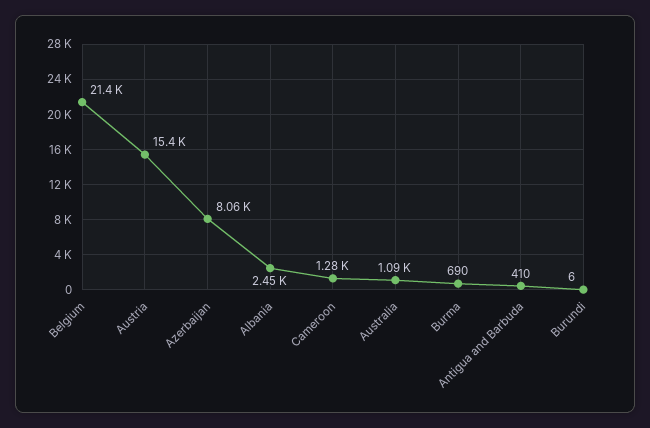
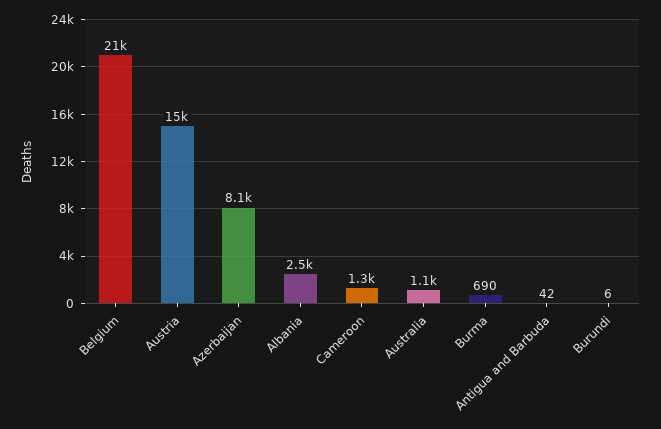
  {
    "Belgium": 21400,
    "Austria": 15400,
    "Azerbaijan": 8060,
    "Albania": 2450,
    "Cameroon": 1280,
    "Australia": 1090,
    "Burma": 690,
-   "Antigua and Barbuda": 410,
+   "Antigua and Barbuda": 42,
    "Burundi": 6
  }

